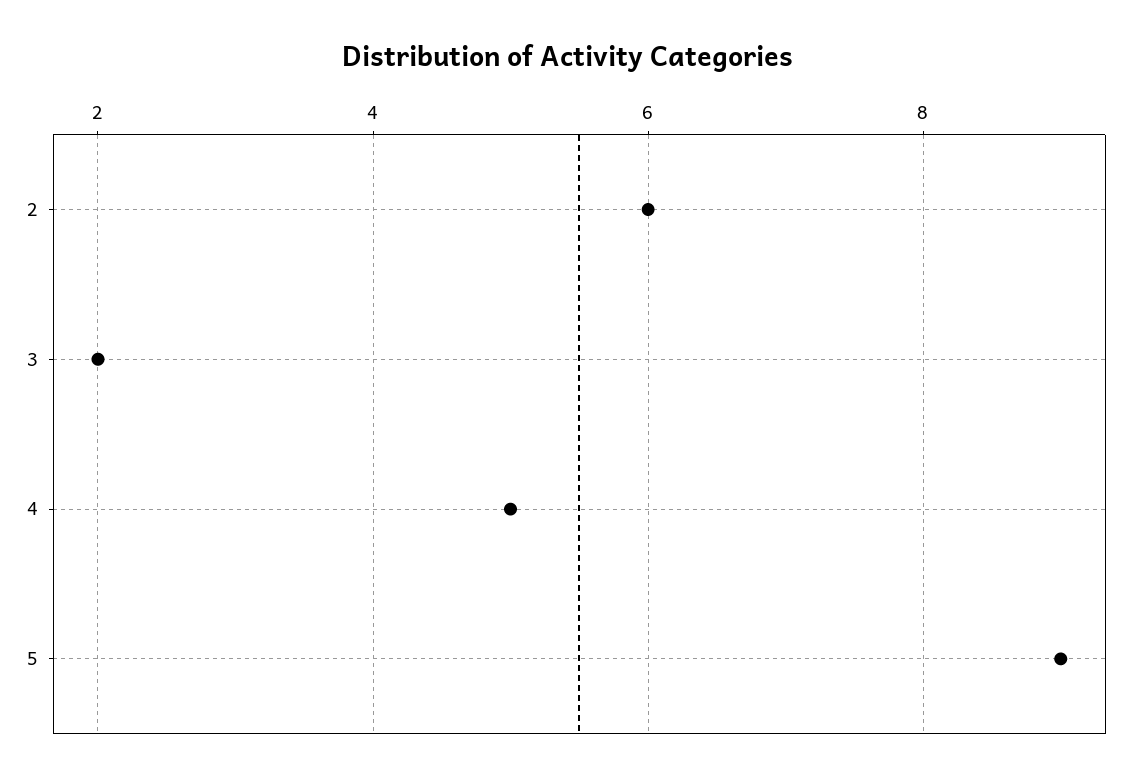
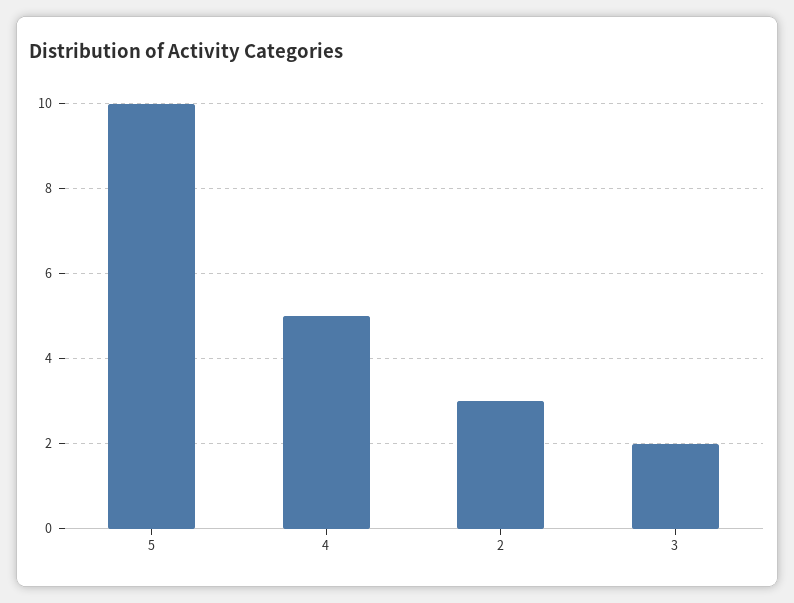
  {
-   "2": 6,
+   "2": 3,
    "3": 2,
    "4": 5,
-   "5": 9
+   "5": 10
  }

